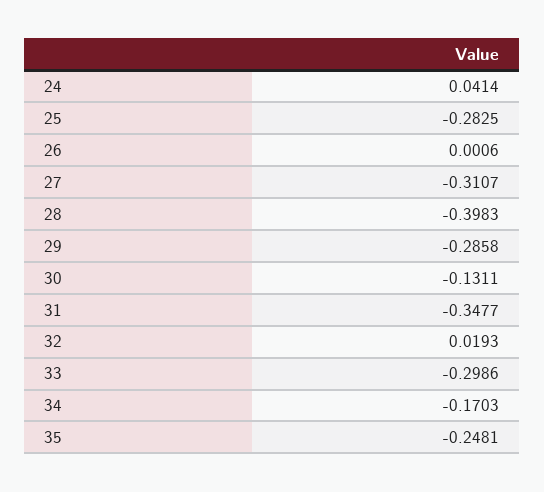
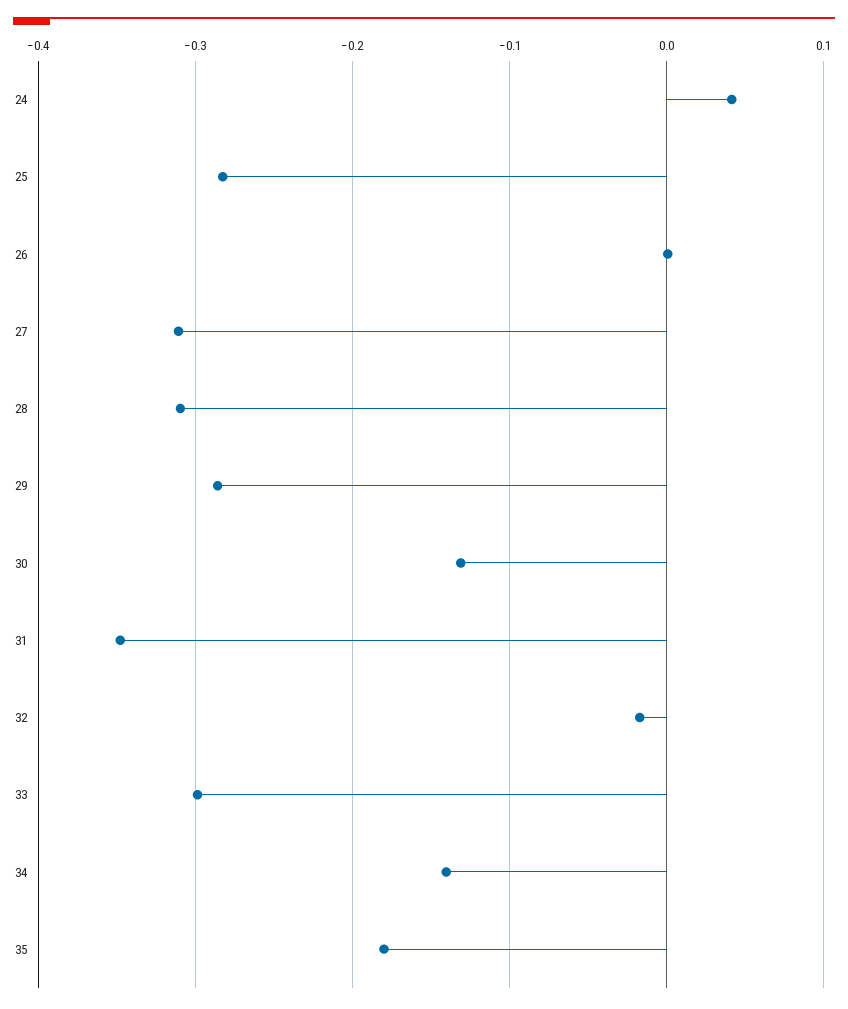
  {
    "24": 0.0414,
    "25": -0.2825,
    "26": 0.0006,
    "27": -0.3107,
-   "28": -0.3983,
+   "28": -0.31,
    "29": -0.2858,
    "30": -0.1311,
    "31": -0.3477,
-   "32": 0.0193,
+   "32": -0.02,
    "33": -0.2986,
-   "34": -0.1703,
+   "34": -0.14,
-   "35": -0.2481
+   "35": -0.18
  }

